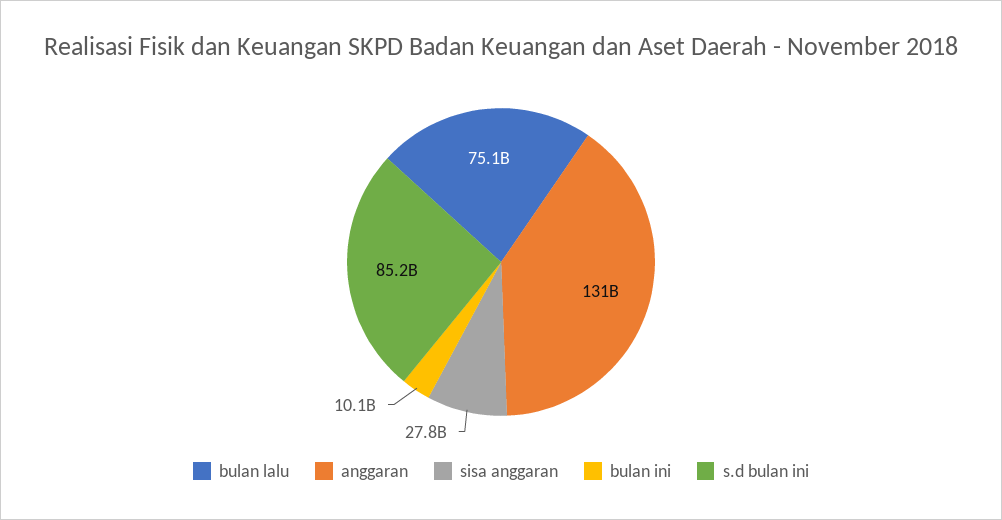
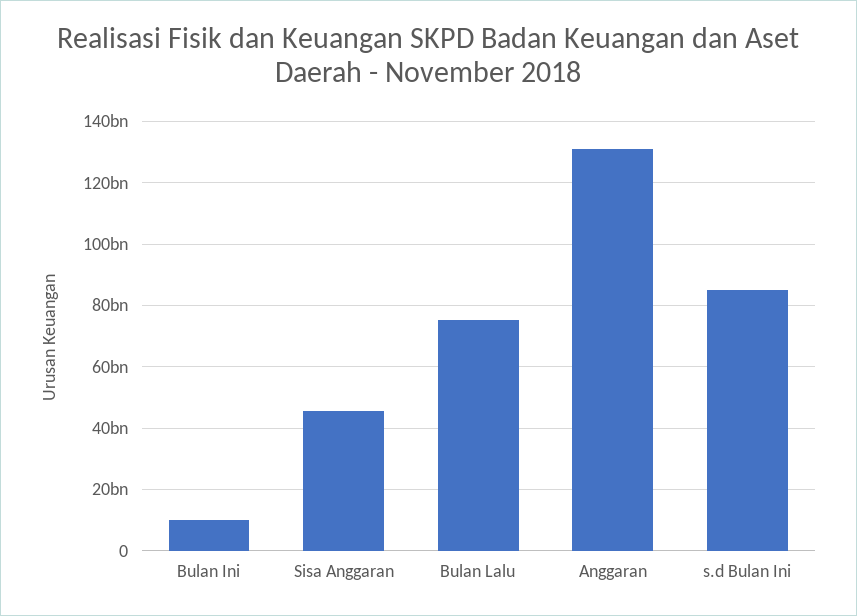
  {
    "bulan lalu": 75100000000,
    "anggaran": 131000000000,
-   "sisa anggaran": 27800000000,
+   "sisa anggaran": 46000000000,
    "bulan ini": 10100000000,
    "s.d bulan ini": 85200000000
  }

